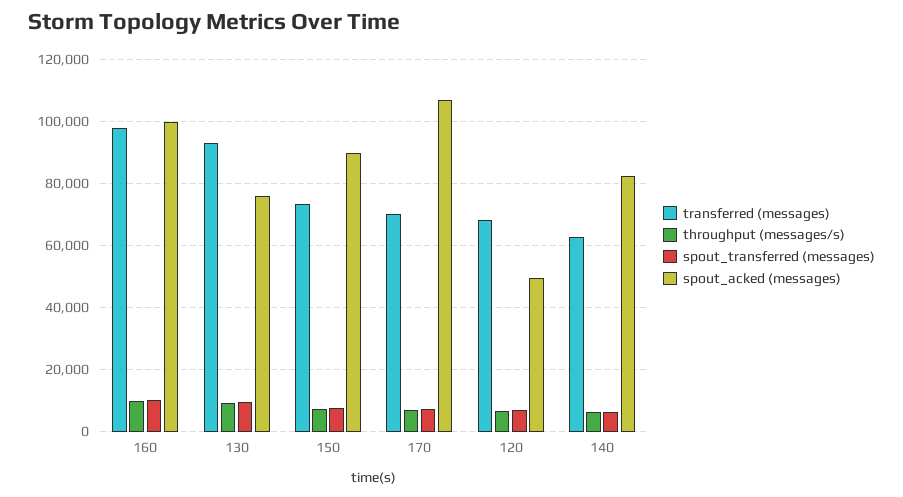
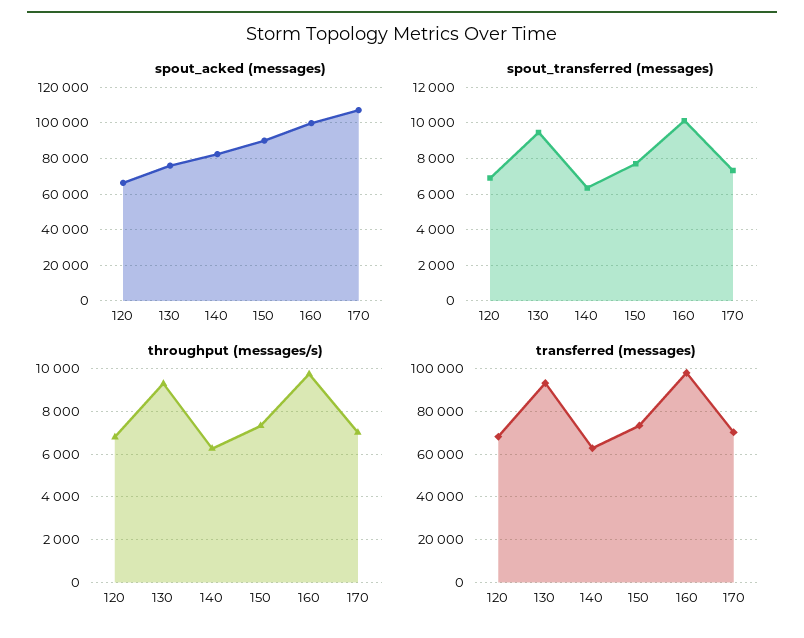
  {
    "transferred (messages)": {
      "160": 98000,
      "130": 94000,
      "150": 74000,
      "170": 70000,
      "120": 68000,
      "140": 62000
    },
    "throughput (messages/s)": {
      "160": 10000,
      "130": 9500,
      "150": 7500,
      "170": 7000,
      "120": 7000,
      "140": 6500
    },
    "spout_transferred (messages)": {
      "160": 10000,
      "130": 9500,
      "150": 7500,
      "170": 7500,
      "120": 7000,
      "140": 6500
    },
    "spout_acked (messages)": {
      "160": 100000,
      "130": 76000,
      "150": 90000,
      "170": 108000,
-     "120": 50000,
+     "120": 65000,
      "140": 82000
    }
  }

